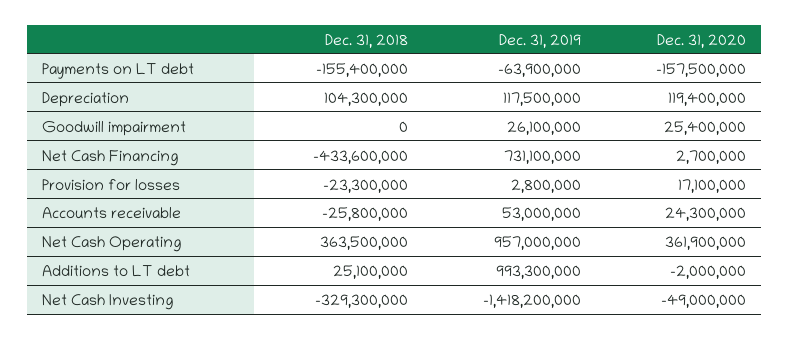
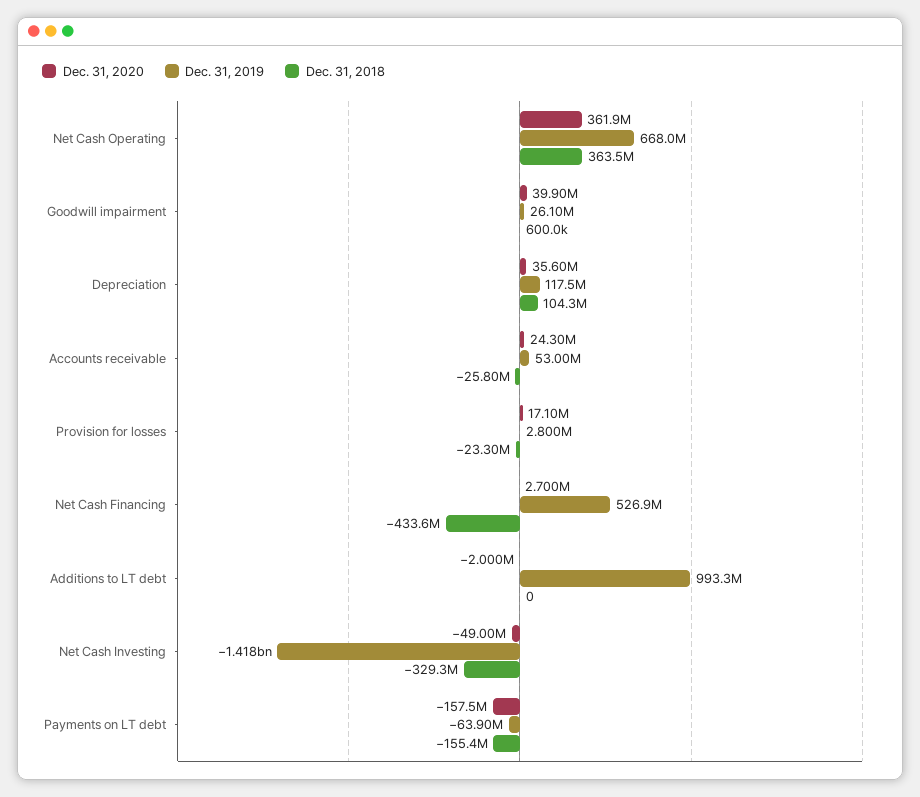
  {
    "Dec. 31, 2018": {
      "Payments on LT debt": -155400000,
      "Depreciation": 104300000,
-     "Goodwill impairment": 0,
+     "Goodwill impairment": 600000,
      "Net Cash Financing": -433600000,
      "Provision for losses": -23300000,
      "Accounts receivable": -25800000,
      "Net Cash Operating": 363500000,
-     "Additions to LT debt": 25100000,
+     "Additions to LT debt": 0,
      "Net Cash Investing": -329300000
    },
    "Dec. 31, 2019": {
      "Payments on LT debt": -63900000,
      "Depreciation": 117500000,
      "Goodwill impairment": 26100000,
-     "Net Cash Financing": 731100000,
+     "Net Cash Financing": 526900000,
      "Provision for losses": 2800000,
      "Accounts receivable": 53000000,
-     "Net Cash Operating": 957000000,
+     "Net Cash Operating": 668000000,
      "Additions to LT debt": 993300000,
      "Net Cash Investing": -1418200000
    },
    "Dec. 31, 2020": {
      "Payments on LT debt": -157500000,
-     "Depreciation": 119400000,
+     "Depreciation": 35600000,
-     "Goodwill impairment": 25400000,
+     "Goodwill impairment": 39900000,
      "Net Cash Financing": 2700000,
      "Provision for losses": 17100000,
      "Accounts receivable": 24300000,
      "Net Cash Operating": 361900000,
      "Additions to LT debt": -2000000,
      "Net Cash Investing": -49000000
    }
  }

